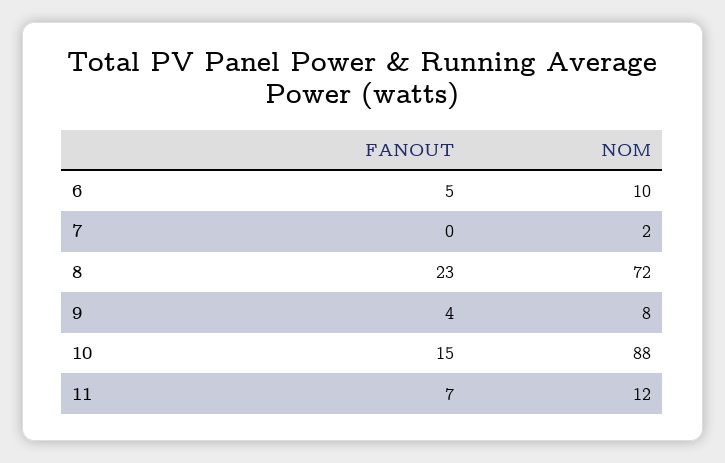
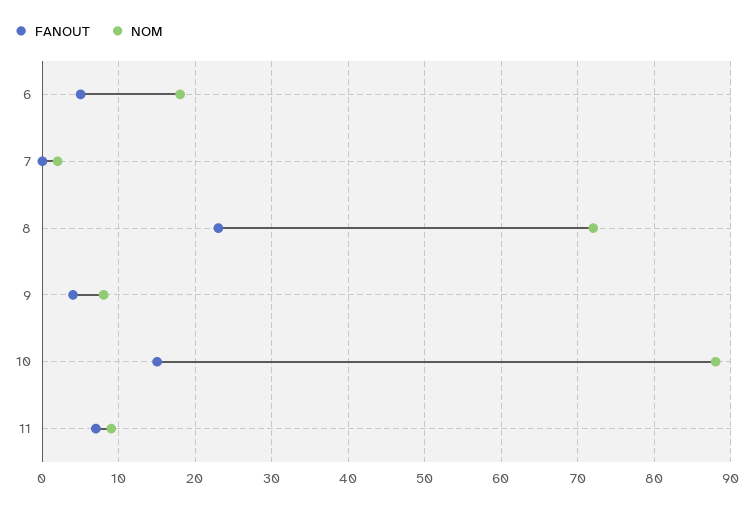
  {
    "FANOUT": {
      "6": 5,
      "7": 0,
      "8": 23,
      "9": 4,
      "10": 15,
      "11": 7
    },
    "NOM": {
-     "6": 10,
+     "6": 18,
      "7": 2,
      "8": 72,
      "9": 8,
      "10": 88,
-     "11": 12
+     "11": 9
    }
  }

